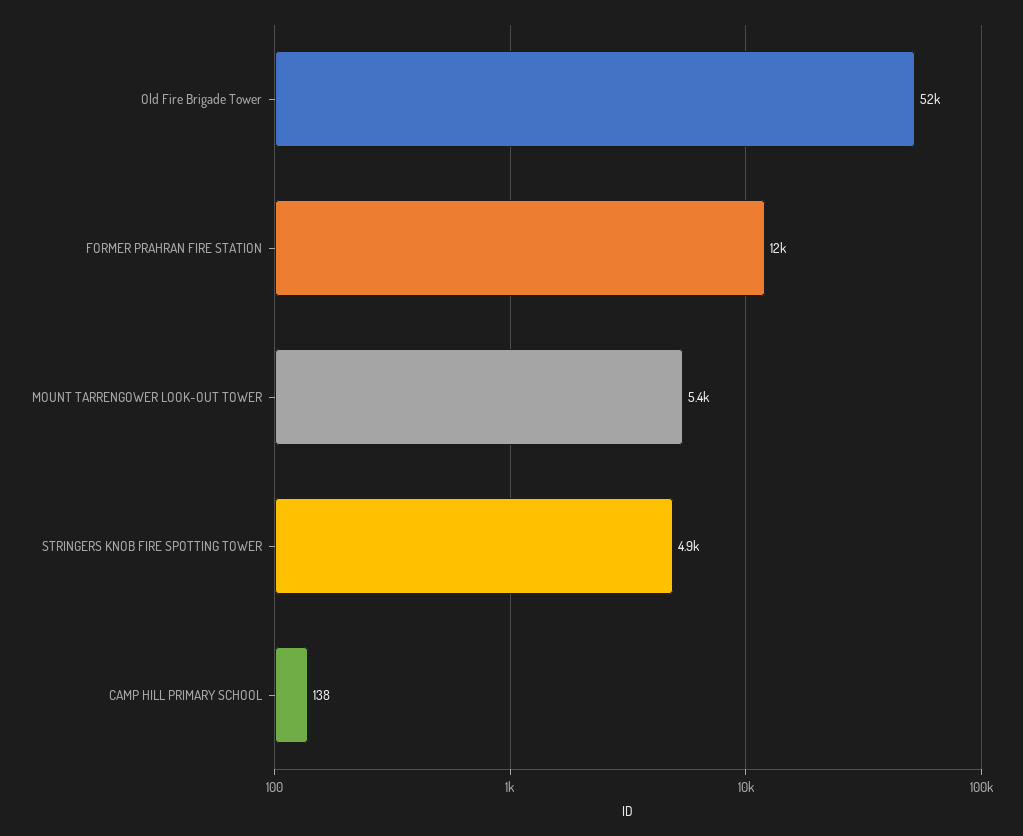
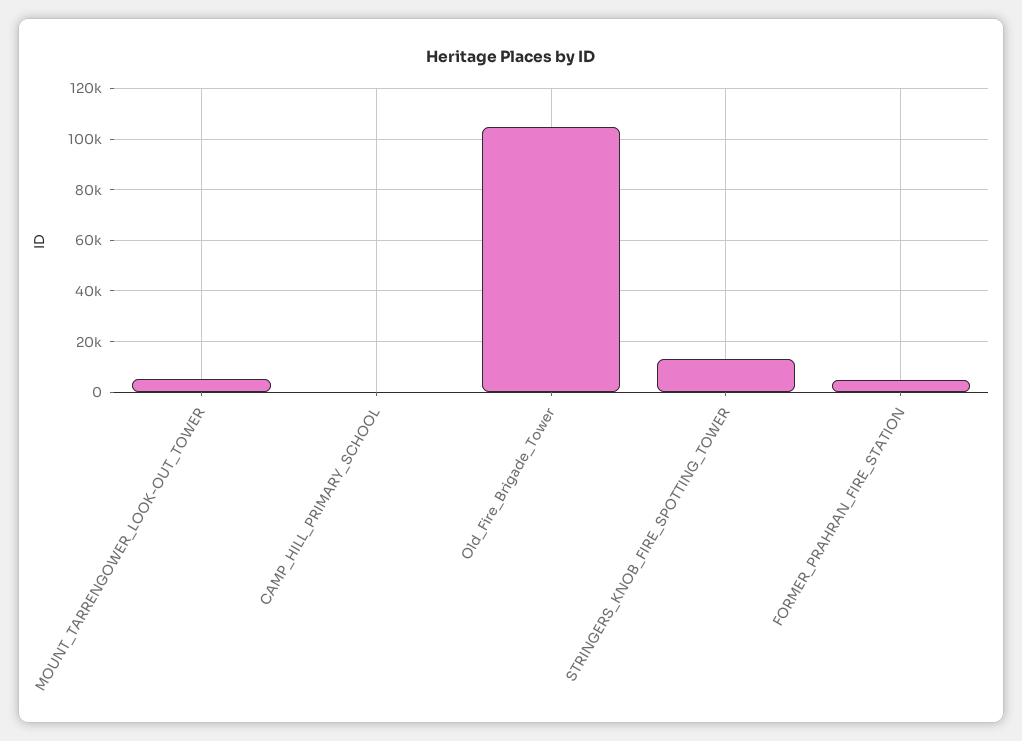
  {
-   "Old Fire Brigade Tower": 52000,
+   "Old Fire Brigade Tower": 105000,
-   "FORMER PRAHRAN FIRE STATION": 12000,
+   "FORMER PRAHRAN FIRE STATION": 5000,
    "MOUNT TARRENGOWER LOOK-OUT TOWER": 5400,
-   "STRINGERS KNOB FIRE SPOTTING TOWER": 4900,
+   "STRINGERS KNOB FIRE SPOTTING TOWER": 12500,
    "CAMP HILL PRIMARY SCHOOL": 138
  }

